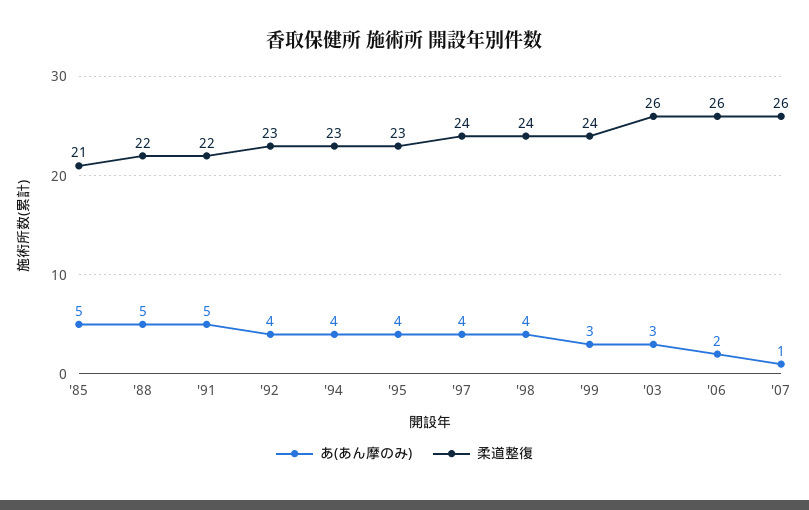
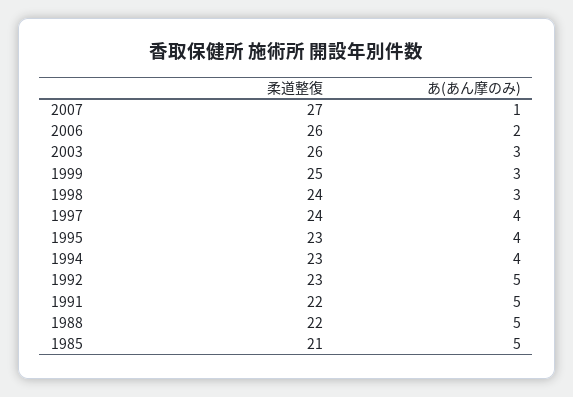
  {
    "あ(あん摩のみ)": {
      "'85": 5,
      "'88": 5,
      "'91": 5,
-     "'92": 4,
+     "'92": 5,
      "'94": 4,
      "'95": 4,
      "'97": 4,
-     "'98": 4,
+     "'98": 3,
      "'99": 3,
      "'03": 3,
      "'06": 2,
      "'07": 1
    },
    "柔道整復": {
      "'85": 21,
      "'88": 22,
      "'91": 22,
      "'92": 23,
      "'94": 23,
      "'95": 23,
      "'97": 24,
      "'98": 24,
-     "'99": 24,
+     "'99": 25,
      "'03": 26,
      "'06": 26,
-     "'07": 26
+     "'07": 27
    }
  }

